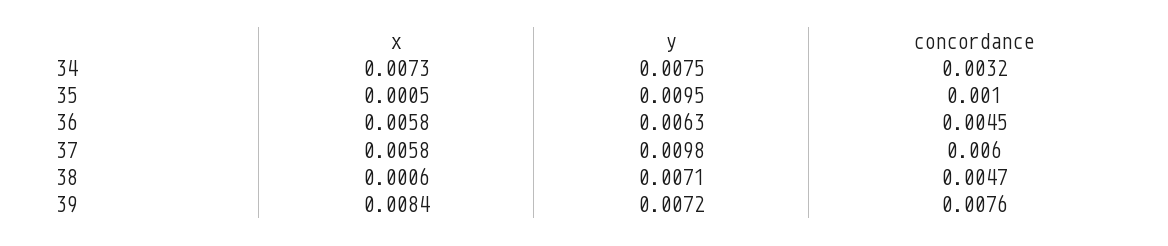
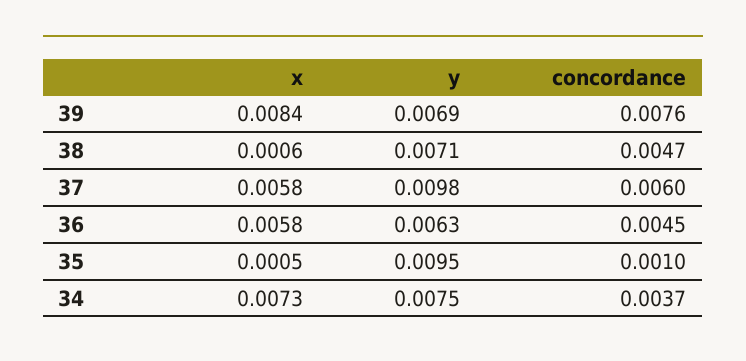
  {
    "x": {
      "34": 0.0073,
      "35": 0.0005,
      "36": 0.0058,
      "37": 0.0058,
      "38": 0.0006,
      "39": 0.0084
    },
    "y": {
      "34": 0.0075,
      "35": 0.0095,
      "36": 0.0063,
      "37": 0.0098,
      "38": 0.0071,
-     "39": 0.0072
+     "39": 0.0069
    },
    "concordance": {
-     "34": 0.0032,
+     "34": 0.0037,
      "35": 0.001,
      "36": 0.0045,
      "37": 0.006,
      "38": 0.0047,
      "39": 0.0076
    }
  }

